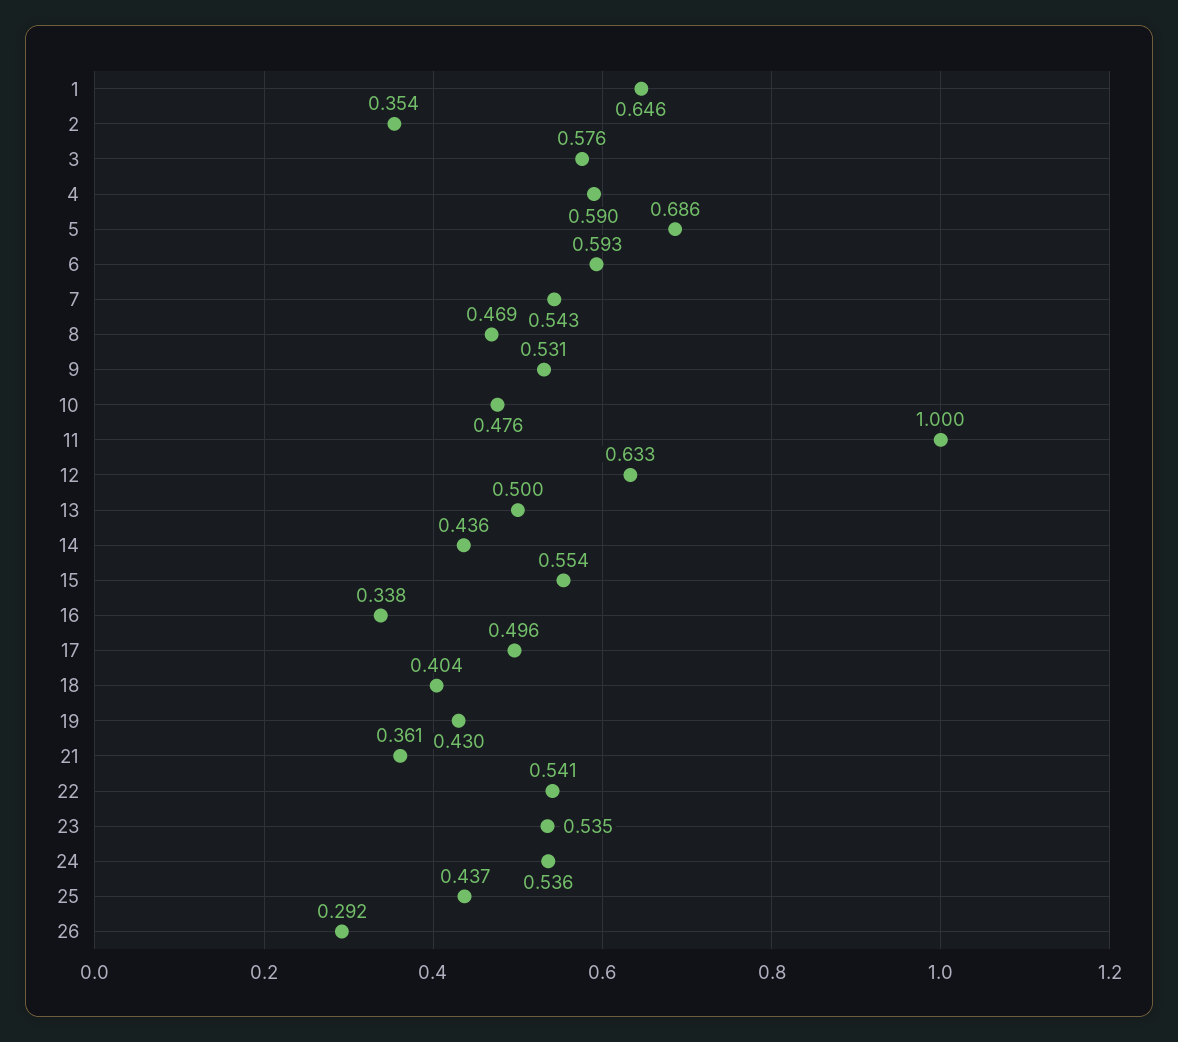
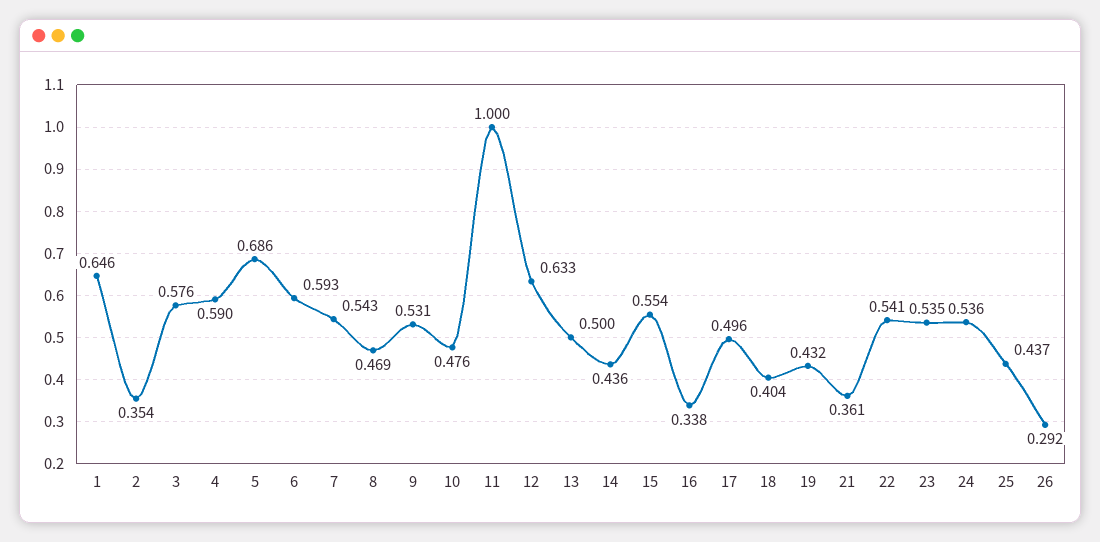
  {
    "1": 0.646,
    "2": 0.354,
    "3": 0.576,
    "4": 0.59,
    "5": 0.686,
    "6": 0.593,
    "7": 0.543,
    "8": 0.469,
    "9": 0.531,
    "10": 0.476,
    "11": 1,
    "12": 0.633,
    "13": 0.5,
    "14": 0.436,
    "15": 0.554,
    "16": 0.338,
    "17": 0.496,
    "18": 0.404,
-   "19": 0.43,
+   "19": 0.432,
    "21": 0.361,
    "22": 0.541,
    "23": 0.535,
    "24": 0.536,
    "25": 0.437,
    "26": 0.292
  }

